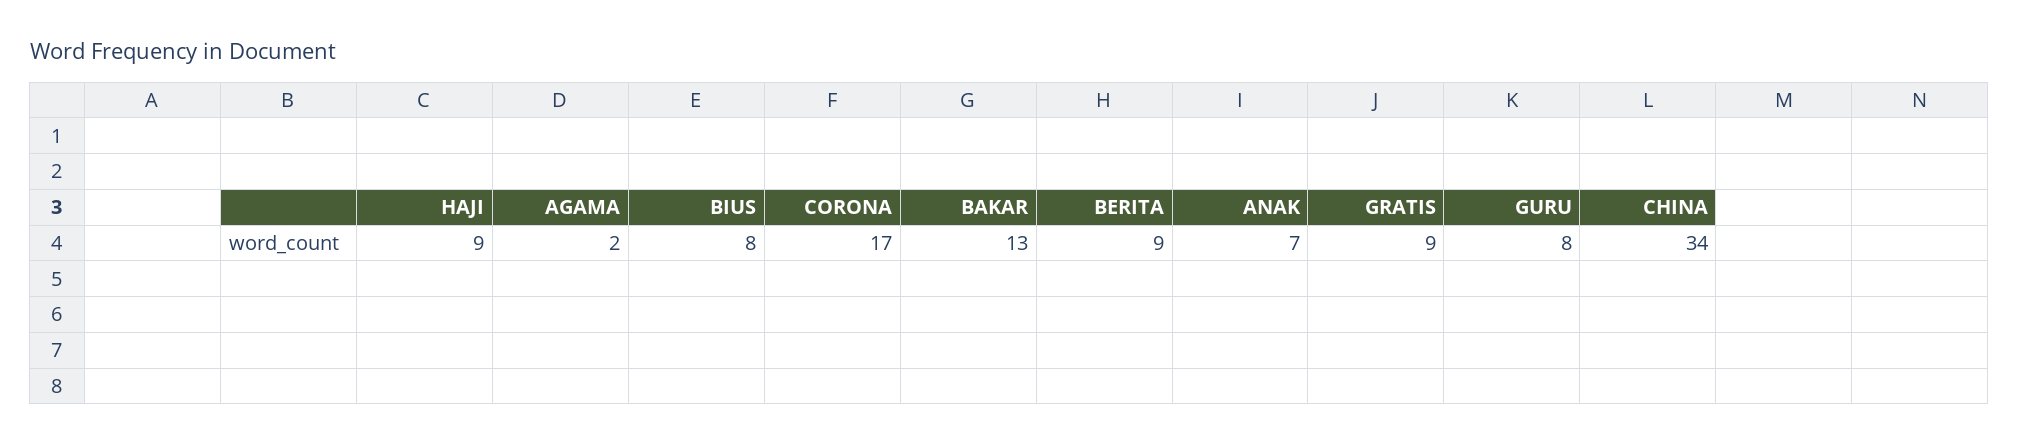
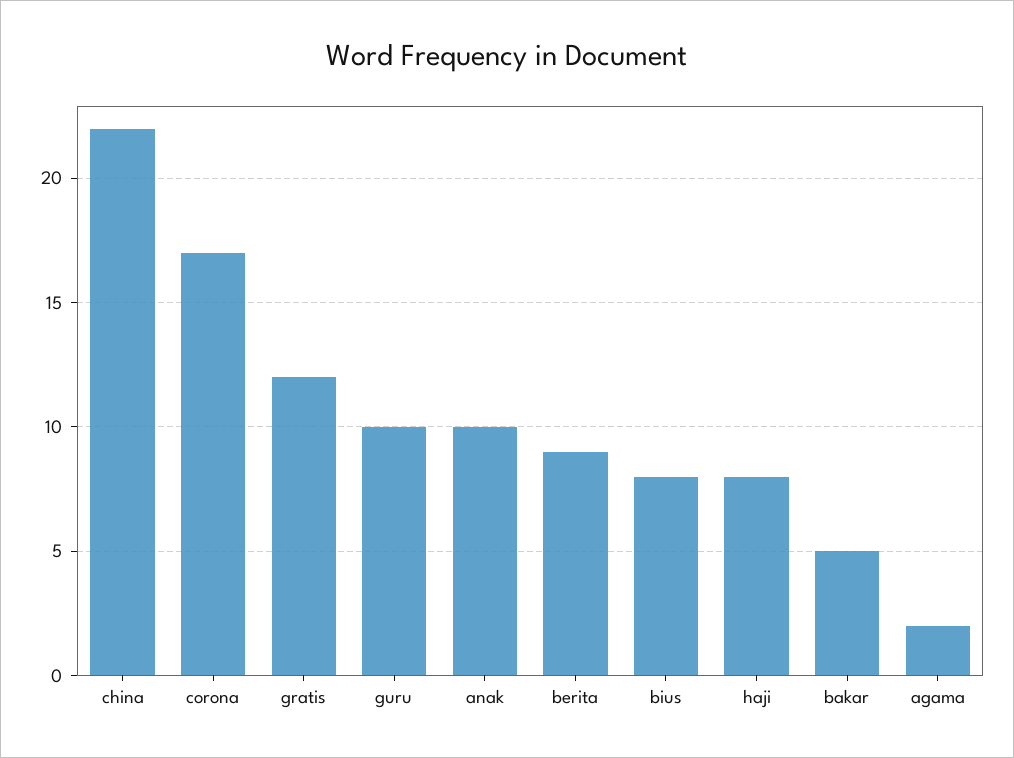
  {
-   "HAJI": 9,
+   "HAJI": 8,
    "AGAMA": 2,
    "BIUS": 8,
    "CORONA": 17,
-   "BAKAR": 13,
+   "BAKAR": 5,
    "BERITA": 9,
-   "ANAK": 7,
+   "ANAK": 10,
-   "GRATIS": 9,
+   "GRATIS": 12,
-   "GURU": 8,
+   "GURU": 10,
-   "CHINA": 34
+   "CHINA": 22
  }

